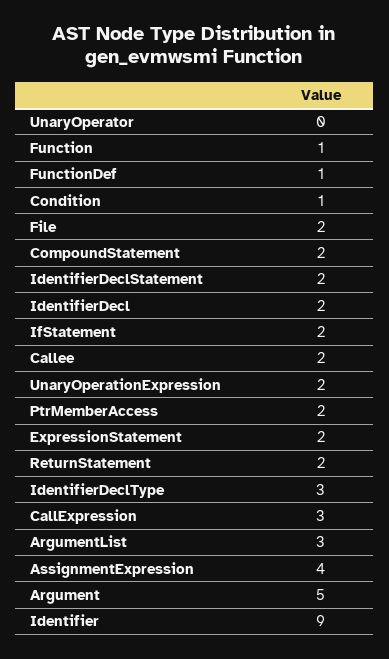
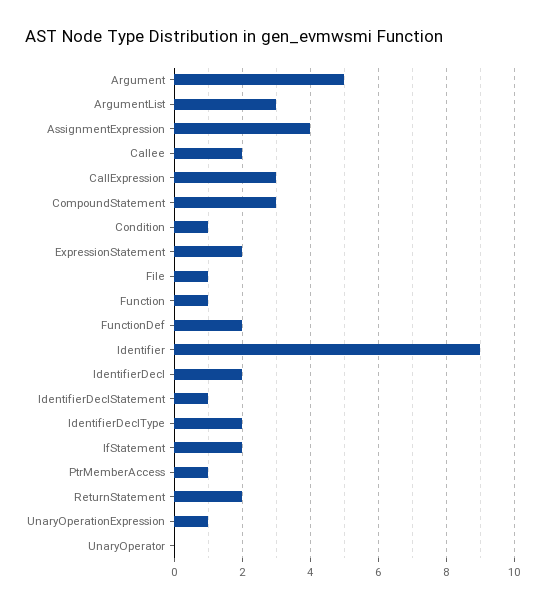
  {
    "UnaryOperator": 0,
    "Function": 1,
-   "FunctionDef": 1,
+   "FunctionDef": 2,
    "Condition": 1,
-   "File": 2,
+   "File": 1,
-   "CompoundStatement": 2,
+   "CompoundStatement": 3,
-   "IdentifierDeclStatement": 2,
+   "IdentifierDeclStatement": 1,
    "IdentifierDecl": 2,
    "IfStatement": 2,
    "Callee": 2,
-   "UnaryOperationExpression": 2,
+   "UnaryOperationExpression": 1,
-   "PtrMemberAccess": 2,
+   "PtrMemberAccess": 1,
    "ExpressionStatement": 2,
    "ReturnStatement": 2,
-   "IdentifierDeclType": 3,
+   "IdentifierDeclType": 2,
    "CallExpression": 3,
    "ArgumentList": 3,
    "AssignmentExpression": 4,
    "Argument": 5,
    "Identifier": 9
  }

